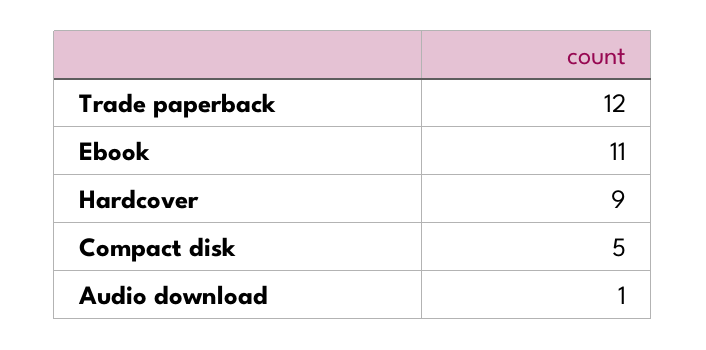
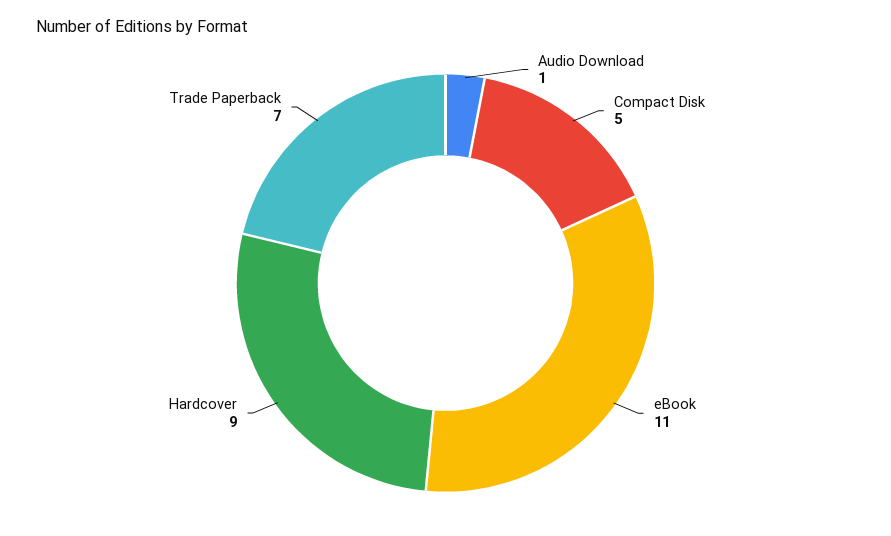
  {
-   "Trade paperback": 12,
+   "Trade paperback": 7,
    "Ebook": 11,
    "Hardcover": 9,
    "Compact disk": 5,
    "Audio download": 1
  }

